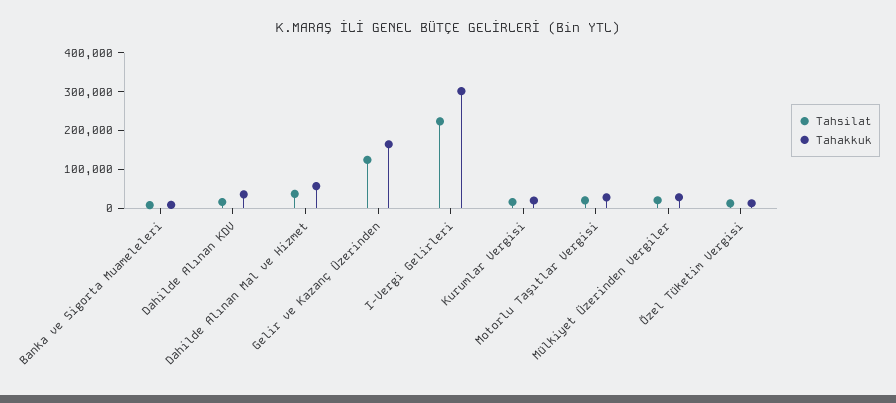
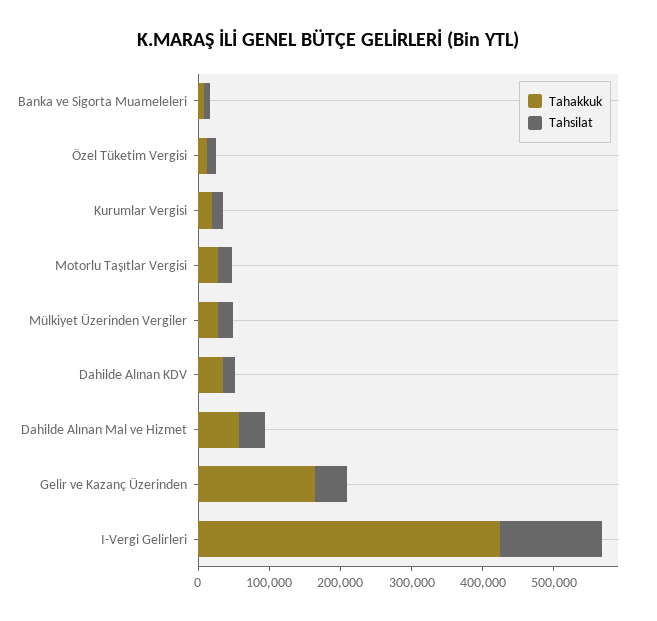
  {
    "Tahsilat": {
      "Banka ve Sigorta Muameleleri": 0,
      "Dahilde Alınan KDV": 20000,
      "Dahilde Alınan Mal ve Hizmet": 40000,
-     "Gelir ve Kazanç Üzerinden": 125000,
+     "Gelir ve Kazanç Üzerinden": 40000,
-     "I-Vergi Gelirleri": 225000,
+     "I-Vergi Gelirleri": 140000,
      "Kurumlar Vergisi": 20000,
      "Motorlu Taşıtlar Vergisi": 20000,
      "Mülkiyet Üzerinden Vergiler": 20000,
      "Özel Tüketim Vergisi": 20000
    },
    "Tahakkuk": {
      "Banka ve Sigorta Muameleleri": 0,
      "Dahilde Alınan KDV": 40000,
      "Dahilde Alınan Mal ve Hizmet": 60000,
      "Gelir ve Kazanç Üzerinden": 160000,
-     "I-Vergi Gelirleri": 300000,
+     "I-Vergi Gelirleri": 420000,
      "Kurumlar Vergisi": 20000,
      "Motorlu Taşıtlar Vergisi": 20000,
      "Mülkiyet Üzerinden Vergiler": 20000,
      "Özel Tüketim Vergisi": 20000
    }
  }

